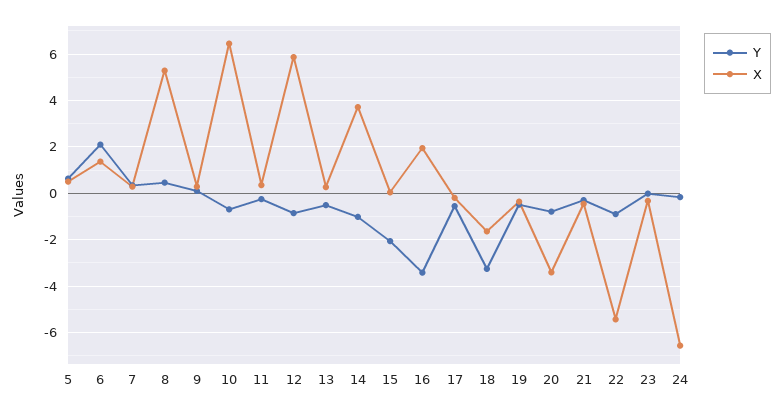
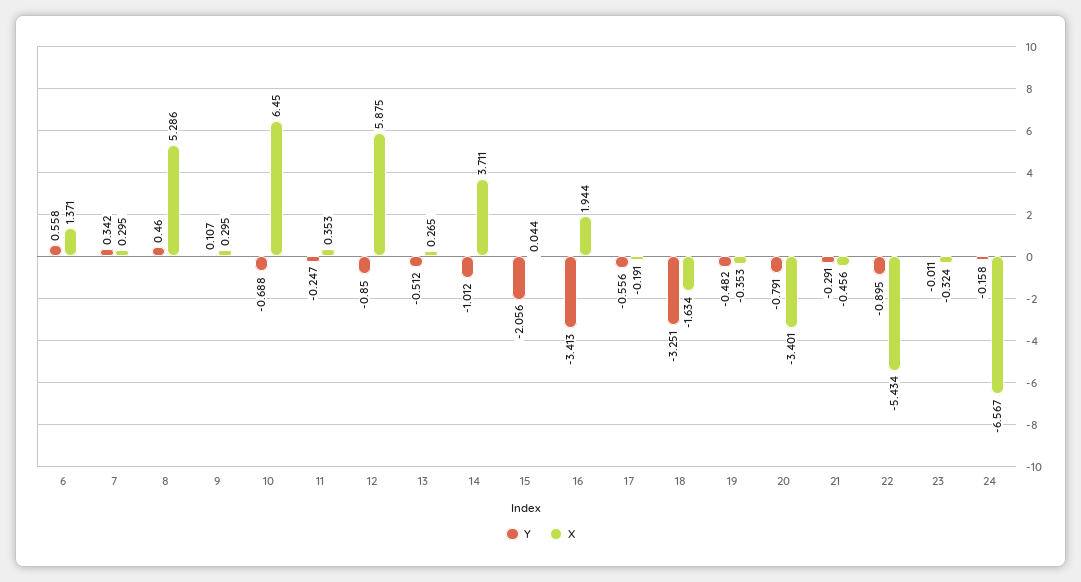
  {
    "Y": {
-     "5": 0.5,
-     "6": 2,
+     "6": 0.558,
      "7": 0.342,
      "8": 0.46,
      "9": 0.107,
      "10": -0.688,
      "11": -0.247,
      "12": -0.85,
      "13": -0.512,
      "14": -1.012,
      "15": -2.056,
      "16": -3.413,
      "17": -0.556,
      "18": -3.251,
      "19": -0.482,
      "20": -0.791,
      "21": -0.291,
      "22": -0.895,
      "23": -0.011,
      "24": -0.158
    },
    "X": {
-     "5": 0.5,
      "6": 1.371,
      "7": 0.295,
      "8": 5.286,
      "9": 0.295,
      "10": 6.45,
      "11": 0.353,
      "12": 5.875,
      "13": 0.265,
      "14": 3.711,
      "15": 0.044,
      "16": 1.944,
      "17": -0.191,
      "18": -1.634,
      "19": -0.353,
      "20": -3.401,
      "21": -0.456,
      "22": -5.434,
      "23": -0.324,
      "24": -6.567
    }
  }

